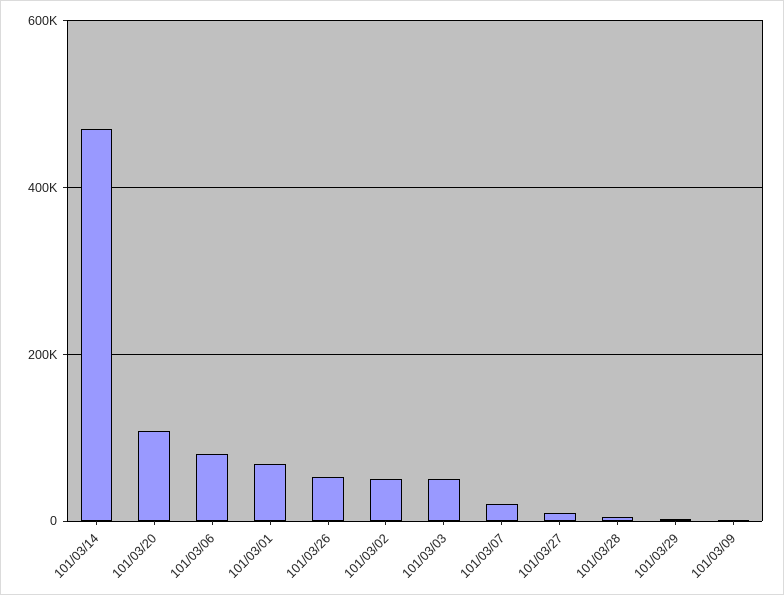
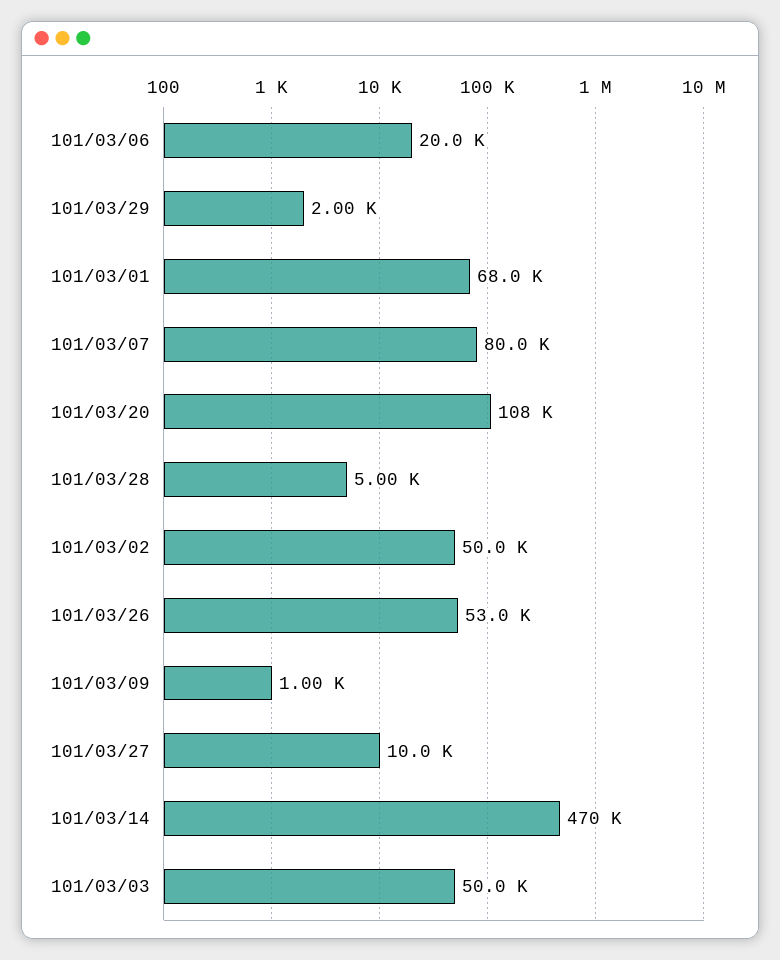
  {
    "101/03/14": 470000,
    "101/03/20": 108000,
-   "101/03/06": 80000,
+   "101/03/06": 20000,
    "101/03/01": 68000,
    "101/03/26": 53000,
    "101/03/02": 50000,
    "101/03/03": 50000,
-   "101/03/07": 20000,
+   "101/03/07": 80000,
    "101/03/27": 10000,
    "101/03/28": 5000,
    "101/03/29": 2000,
    "101/03/09": 1000
  }

